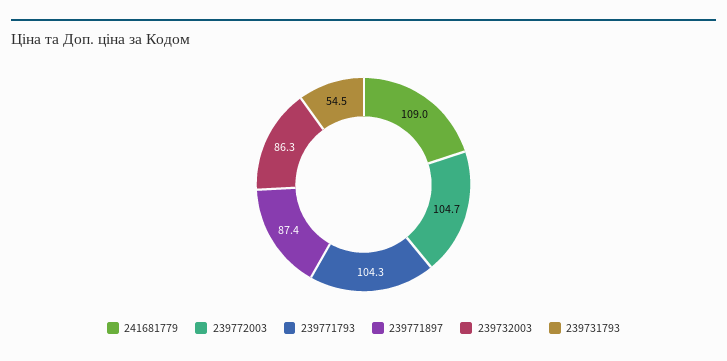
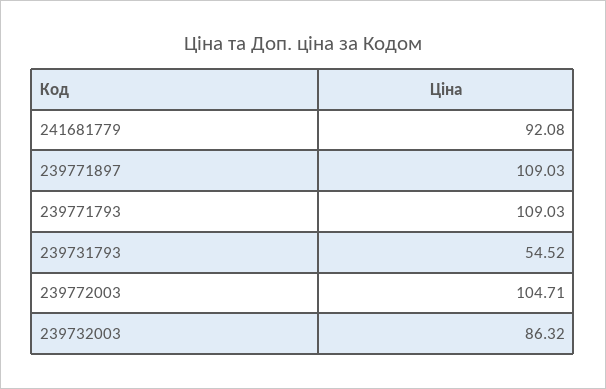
  {
-   "241681779": 109,
+   "241681779": 92.08,
    "239772003": 104.71,
-   "239771793": 104.3,
+   "239771793": 109.03,
-   "239771897": 87.4,
+   "239771897": 109.03,
    "239732003": 86.32,
    "239731793": 54.52
  }

